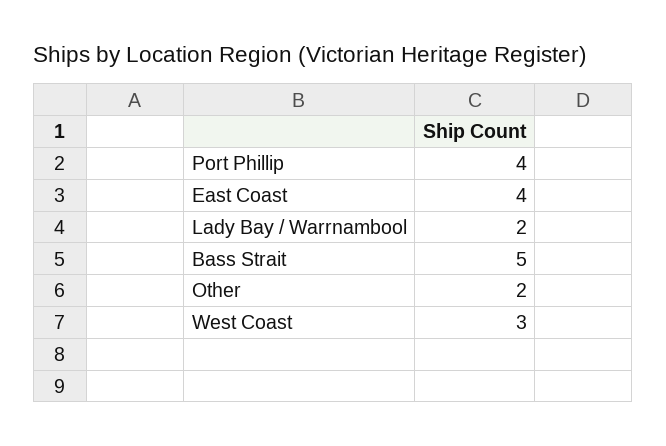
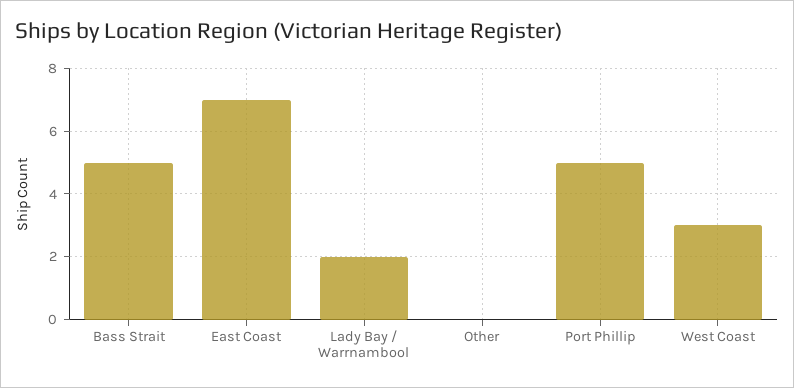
  {
-   "Port Phillip": 4,
+   "Port Phillip": 5,
-   "East Coast": 4,
+   "East Coast": 7,
    "Lady Bay / Warrnambool": 2,
    "Bass Strait": 5,
-   "Other": 2,
+   "Other": 0,
    "West Coast": 3
  }

